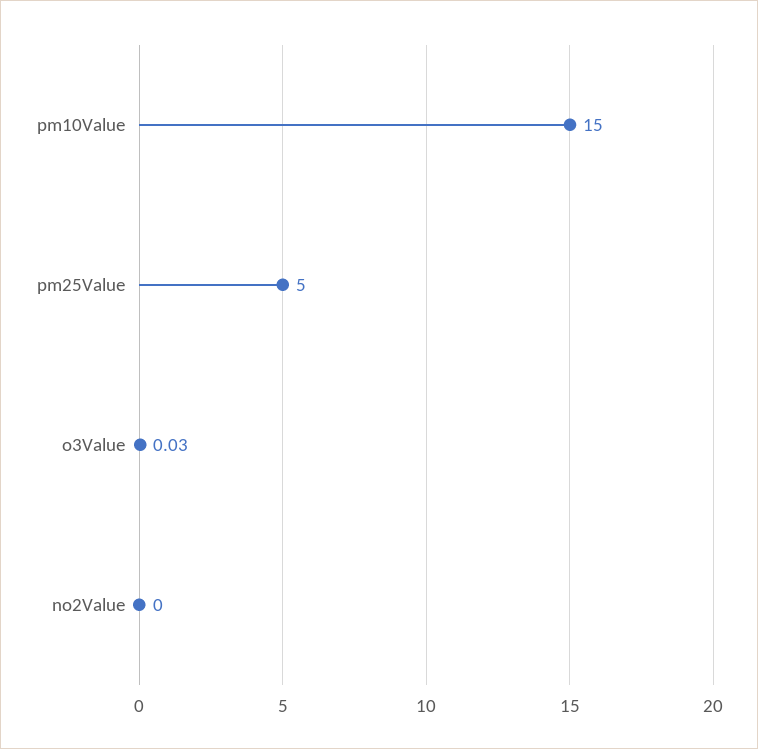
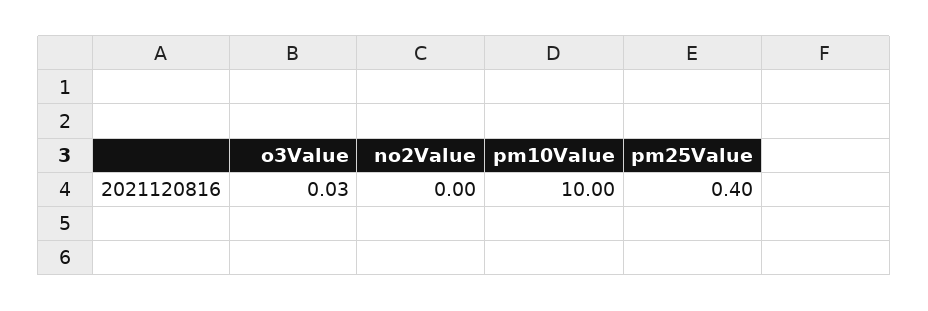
  {
-   "pm10Value": 15,
+   "pm10Value": 10,
-   "pm25Value": 5,
+   "pm25Value": 0.4,
    "o3Value": 0.03,
    "no2Value": 0
  }

